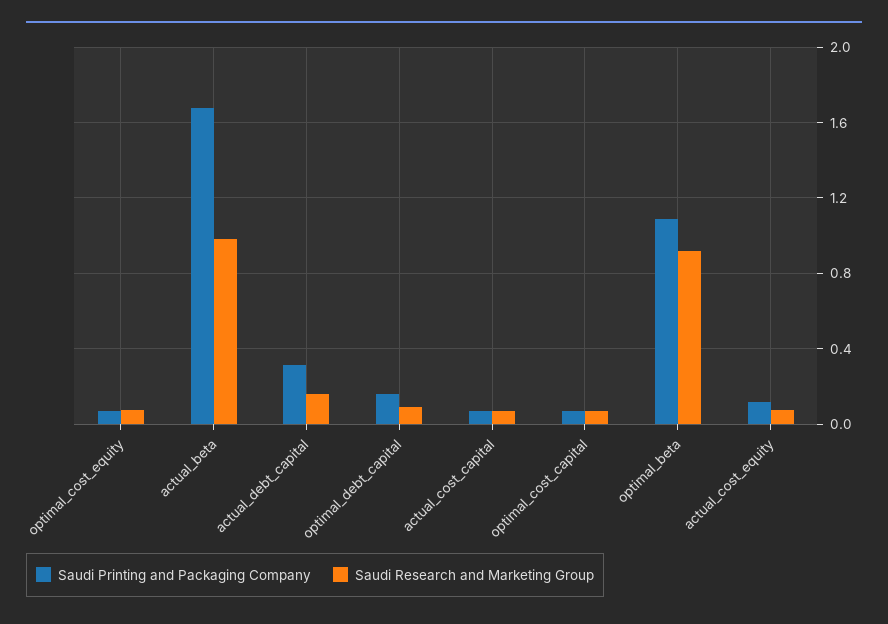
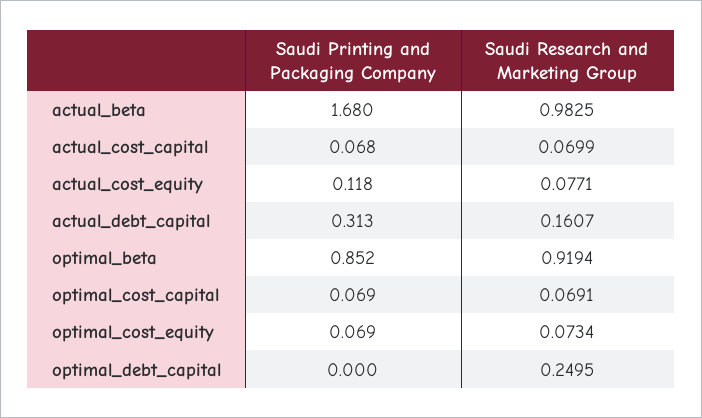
  {
    "Saudi Printing and Packaging Company": {
      "optimal_cost_equity": 0.069,
      "actual_beta": 1.68,
      "actual_debt_capital": 0.313,
-     "optimal_debt_capital": 0.15,
+     "optimal_debt_capital": 0,
      "actual_cost_capital": 0.068,
      "optimal_cost_capital": 0.069,
-     "optimal_beta": 1.1,
+     "optimal_beta": 0.852,
      "actual_cost_equity": 0.118
    },
    "Saudi Research and Marketing Group": {
      "optimal_cost_equity": 0.0734,
      "actual_beta": 0.9825,
      "actual_debt_capital": 0.1607,
-     "optimal_debt_capital": 0.1,
+     "optimal_debt_capital": 0.2495,
      "actual_cost_capital": 0.0699,
      "optimal_cost_capital": 0.0691,
      "optimal_beta": 0.9194,
      "actual_cost_equity": 0.0771
    }
  }

